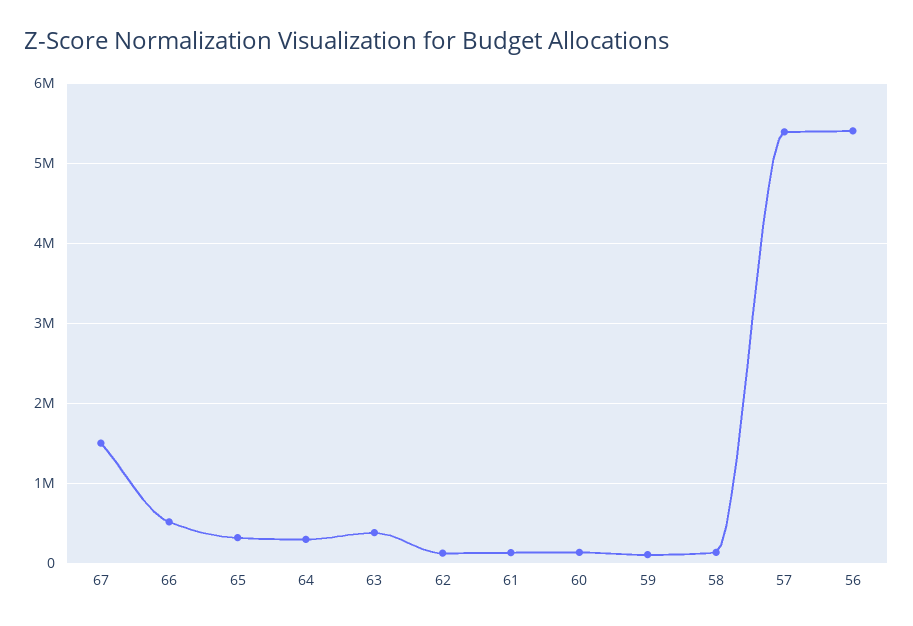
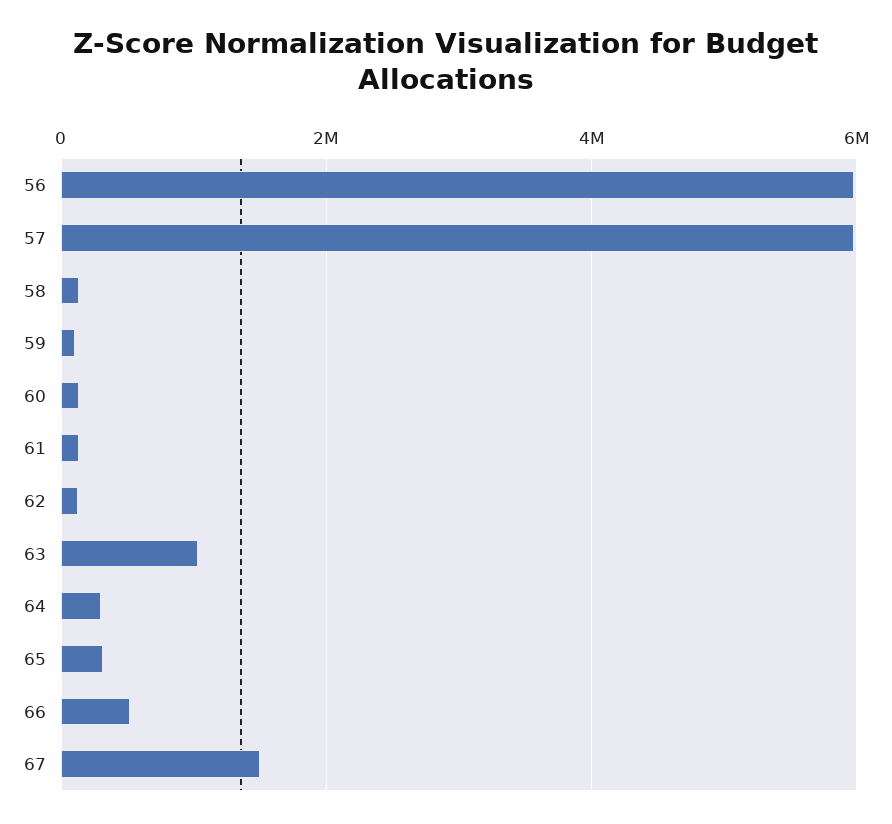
  {
    "67": 1500000,
    "66": 500000,
    "65": 300000,
    "64": 300000,
-   "63": 400000,
+   "63": 1000000,
    "62": 100000,
    "61": 100000,
    "60": 100000,
    "59": 100000,
    "58": 100000,
-   "57": 5400000,
+   "57": 6000000,
-   "56": 5400000
+   "56": 6000000
  }

